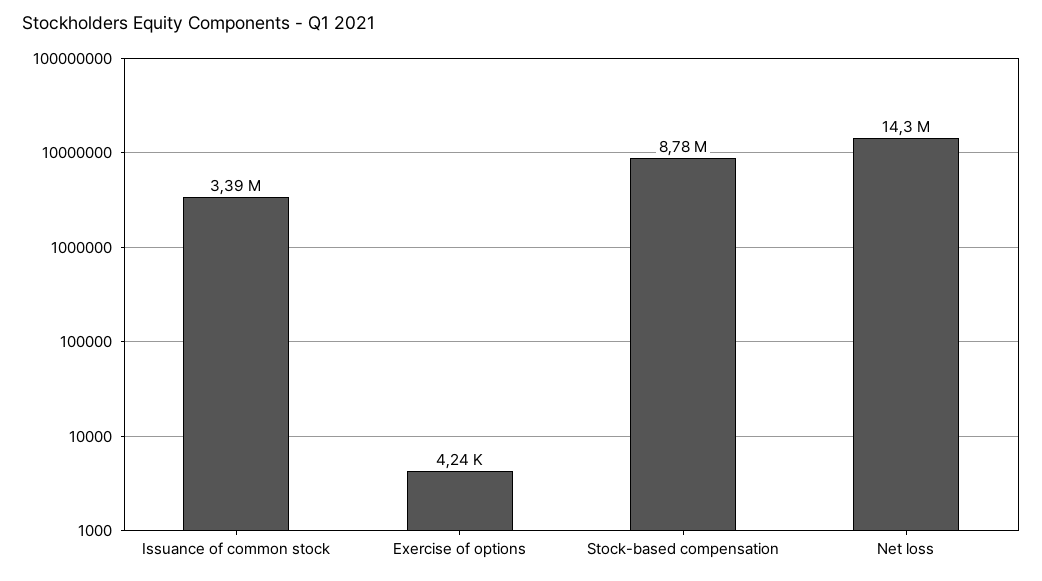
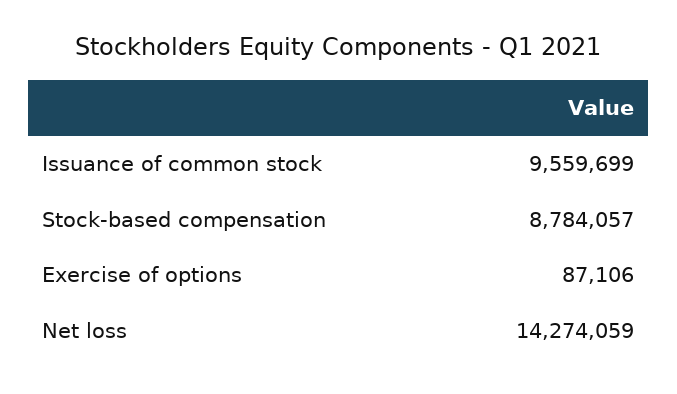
  {
-   "Issuance of common stock": 3390000,
+   "Issuance of common stock": 9559699,
-   "Exercise of options": 4240,
+   "Exercise of options": 87106,
    "Stock-based compensation": 8784057,
    "Net loss": 14274059
  }

